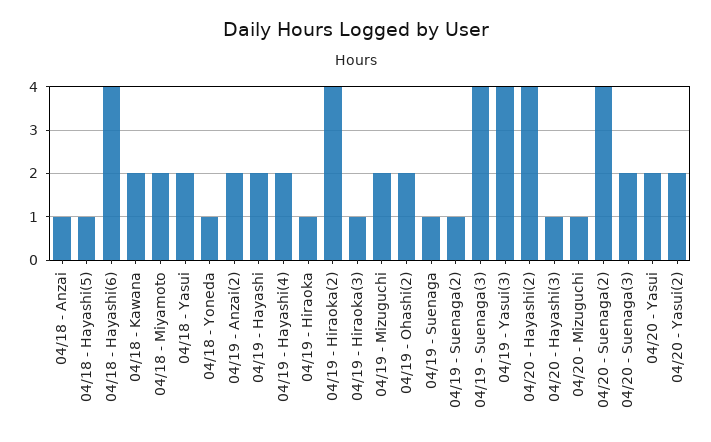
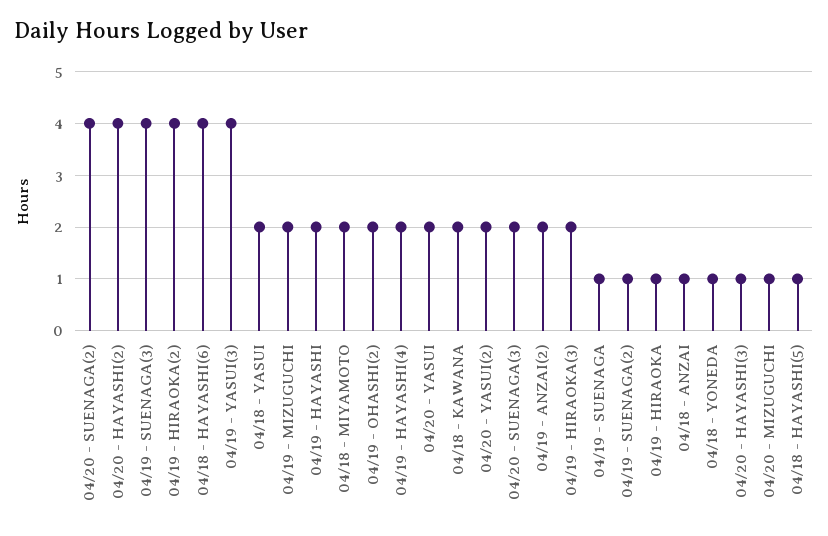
  {
    "04/18 - Anzai": 1,
    "04/18 - Hayashi(5)": 1,
    "04/18 - Hayashi(6)": 4,
    "04/18 - Kawana": 2,
    "04/18 - Miyamoto": 2,
    "04/18 - Yasui": 2,
    "04/18 - Yoneda": 1,
    "04/19 - Anzai(2)": 2,
    "04/19 - Hayashi": 2,
    "04/19 - Hayashi(4)": 2,
    "04/19 - Hiraoka": 1,
    "04/19 - Hiraoka(2)": 4,
-   "04/19 - Hiraoka(3)": 1,
+   "04/19 - Hiraoka(3)": 2,
    "04/19 - Mizuguchi": 2,
    "04/19 - Ohashi(2)": 2,
    "04/19 - Suenaga": 1,
    "04/19 - Suenaga(2)": 1,
    "04/19 - Suenaga(3)": 4,
    "04/19 - Yasui(3)": 4,
    "04/20 - Hayashi(2)": 4,
    "04/20 - Hayashi(3)": 1,
    "04/20 - Mizuguchi": 1,
    "04/20 - Suenaga(2)": 4,
    "04/20 - Suenaga(3)": 2,
    "04/20 - Yasui": 2,
    "04/20 - Yasui(2)": 2
  }

